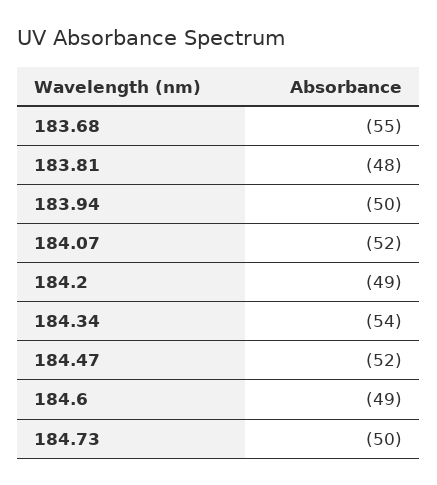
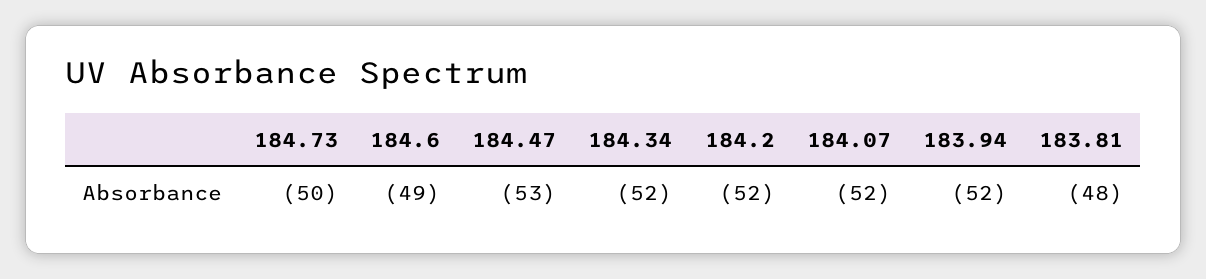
  {
-   "183.68": -55,
    "183.81": -48,
-   "183.94": -50,
+   "183.94": -52,
    "184.07": -52,
-   "184.2": -49,
+   "184.2": -52,
-   "184.34": -54,
+   "184.34": -52,
-   "184.47": -52,
+   "184.47": -53,
    "184.6": -49,
    "184.73": -50
  }

